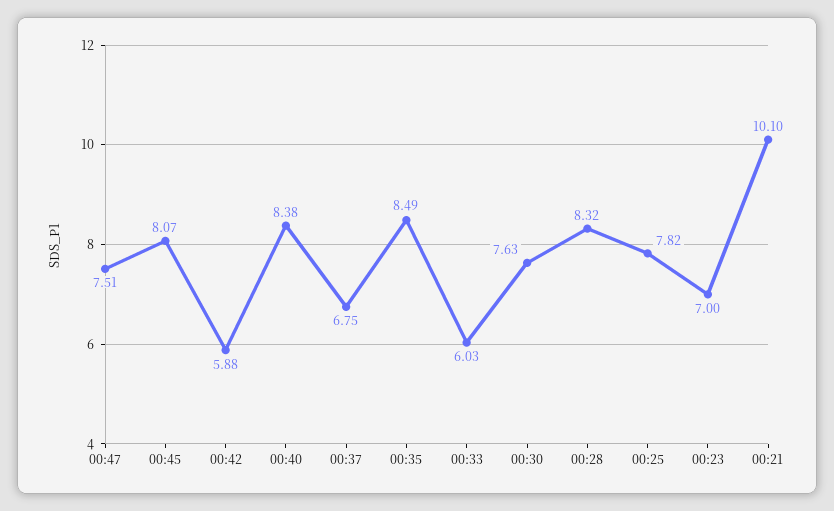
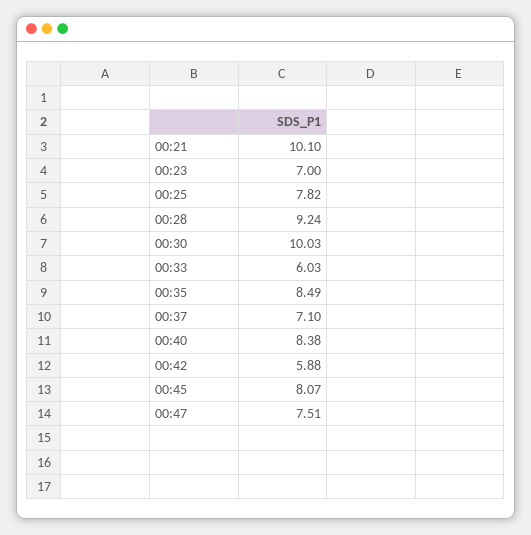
  {
    "00:47": 7.51,
    "00:45": 8.07,
    "00:42": 5.88,
    "00:40": 8.38,
-   "00:37": 6.75,
+   "00:37": 7.1,
    "00:35": 8.49,
    "00:33": 6.03,
-   "00:30": 7.63,
+   "00:30": 10.03,
-   "00:28": 8.32,
+   "00:28": 9.24,
    "00:25": 7.82,
    "00:23": 7,
    "00:21": 10.1
  }

